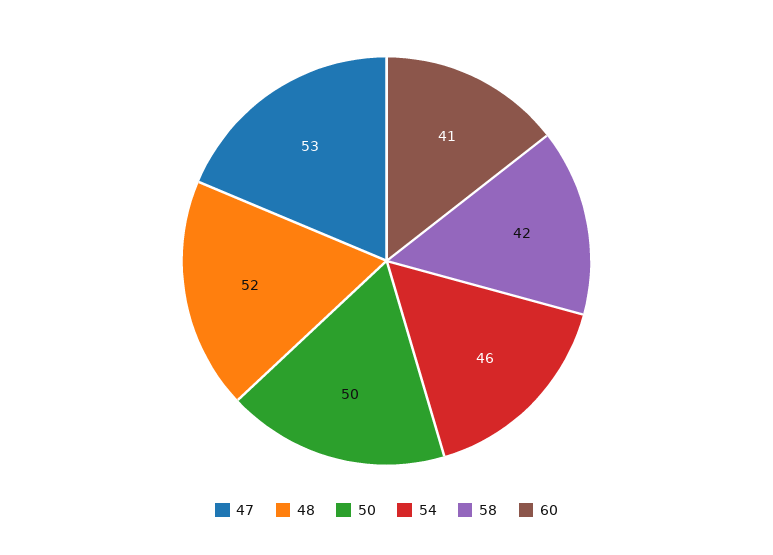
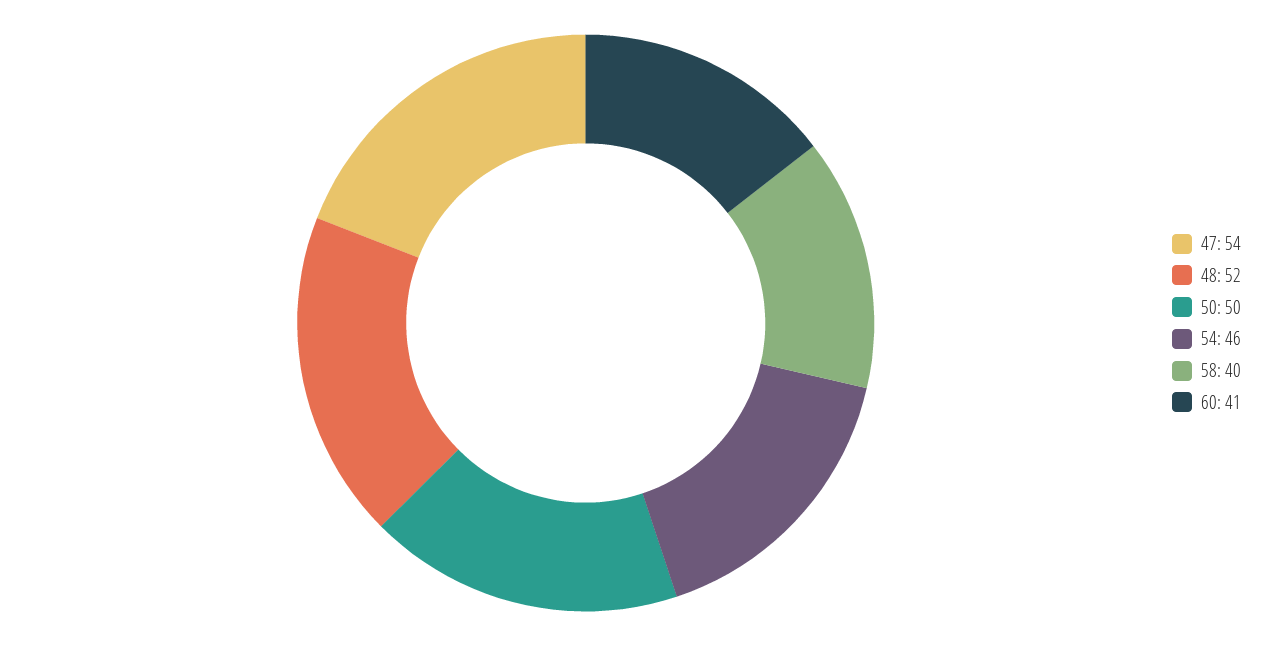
  {
-   "47": 53,
+   "47": 54,
    "48": 52,
    "50": 50,
    "54": 46,
-   "58": 42,
+   "58": 40,
    "60": 41
  }

